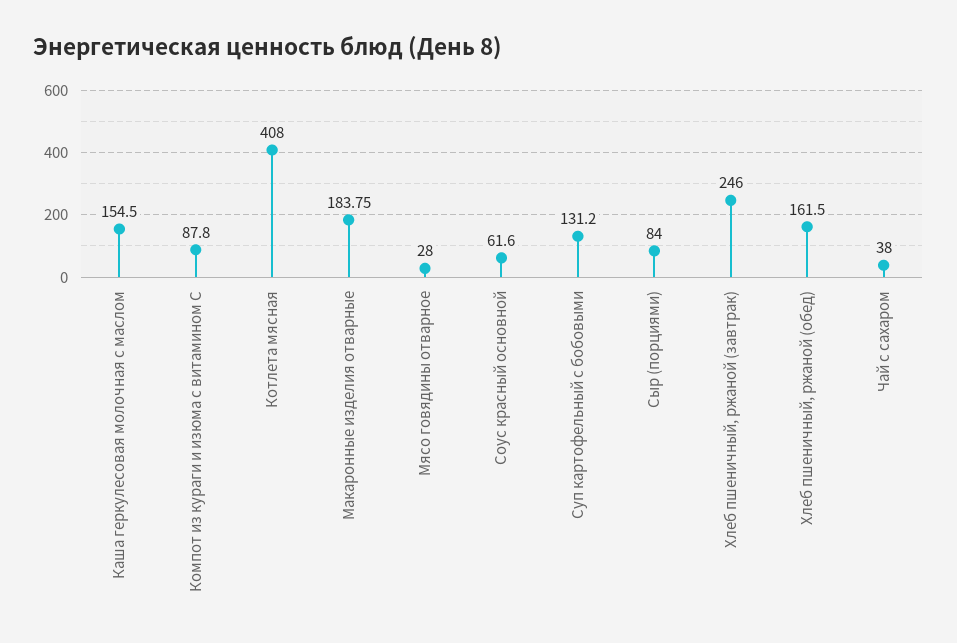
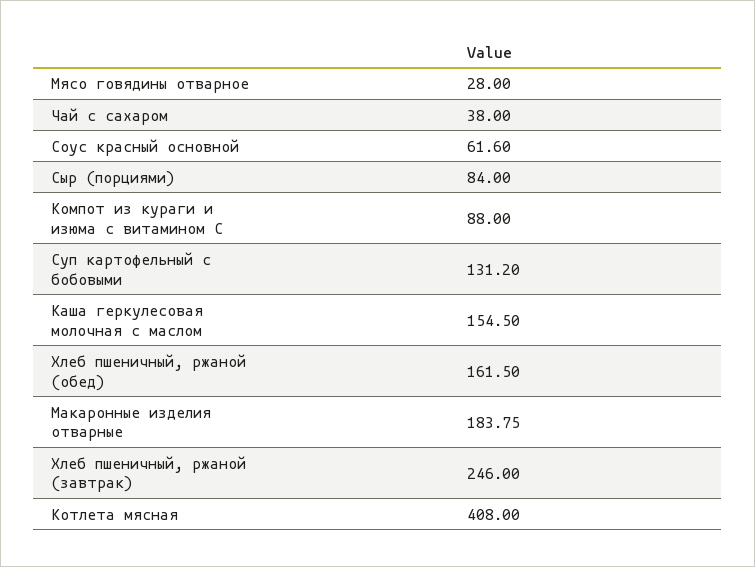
  {
    "Каша геркулесовая молочная с маслом": 154.5,
-   "Компот из кураги и изюма с витамином С": 87.8,
+   "Компот из кураги и изюма с витамином С": 88,
    "Котлета мясная": 408,
    "Макаронные изделия отварные": 183.75,
    "Мясо говядины отварное": 28,
    "Соус красный основной": 61.6,
    "Суп картофельный с бобовыми": 131.2,
    "Сыр (порциями)": 84,
    "Хлеб пшеничный, ржаной (завтрак)": 246,
    "Хлеб пшеничный, ржаной (обед)": 161.5,
    "Чай с сахаром": 38
  }

